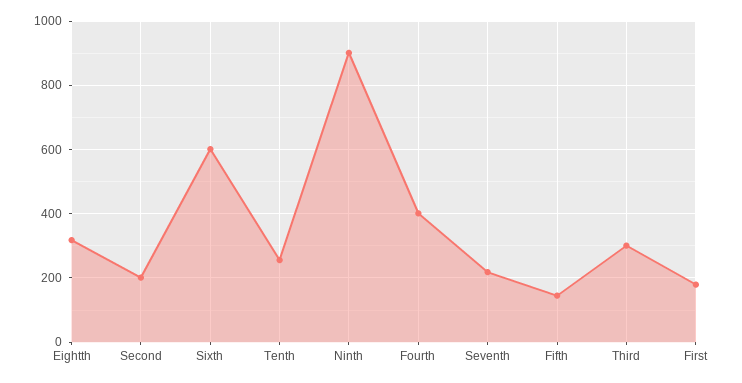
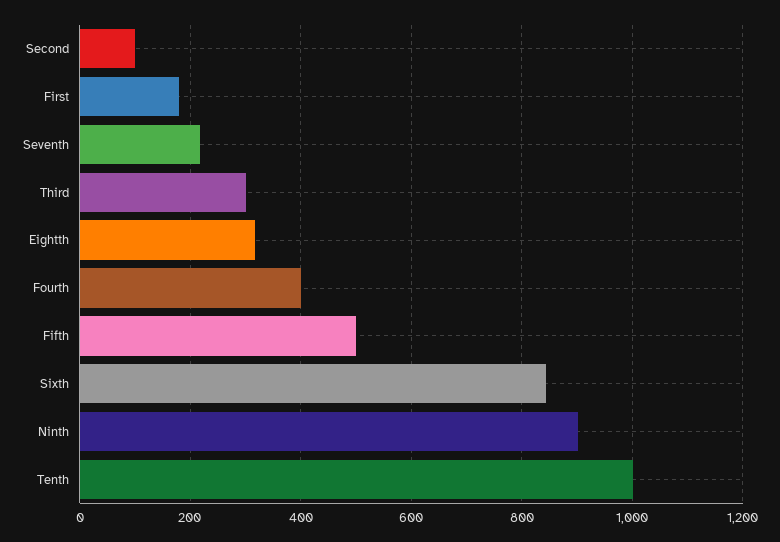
  {
    "Eightth": 320,
-   "Second": 200,
+   "Second": 100,
-   "Sixth": 600,
+   "Sixth": 840,
-   "Tenth": 260,
+   "Tenth": 1000,
    "Ninth": 900,
    "Fourth": 400,
    "Seventh": 220,
-   "Fifth": 140,
+   "Fifth": 500,
    "Third": 300,
    "First": 180
  }

